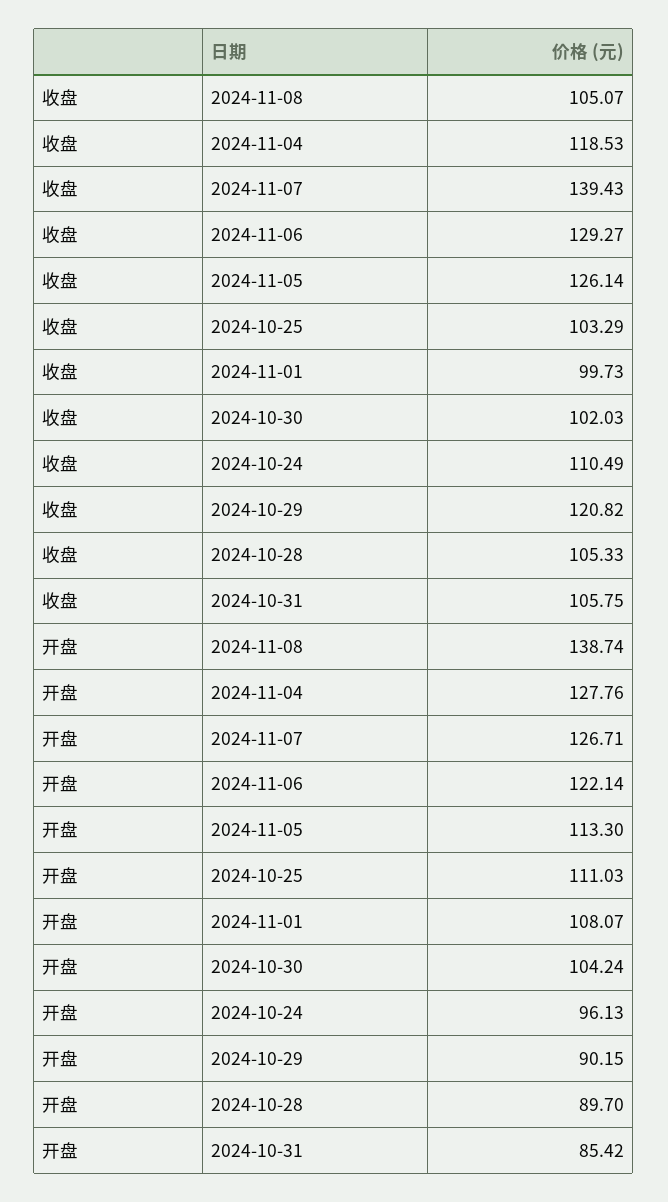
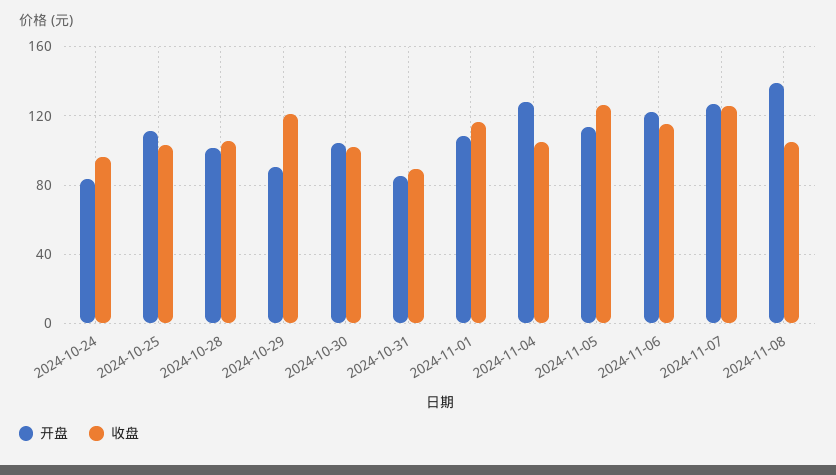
  {
    "收盘": {
      "2024-11-08": 105.07,
-     "2024-11-04": 118.53,
+     "2024-11-04": 105,
-     "2024-11-07": 139.43,
+     "2024-11-07": 125,
-     "2024-11-06": 129.27,
+     "2024-11-06": 115,
      "2024-11-05": 126.14,
      "2024-10-25": 103.29,
-     "2024-11-01": 99.73,
+     "2024-11-01": 115,
      "2024-10-30": 102.03,
-     "2024-10-24": 110.49,
+     "2024-10-24": 95,
      "2024-10-29": 120.82,
      "2024-10-28": 105.33,
-     "2024-10-31": 105.75
+     "2024-10-31": 90
    },
    "开盘": {
      "2024-11-08": 138.74,
      "2024-11-04": 127.76,
      "2024-11-07": 126.71,
      "2024-11-06": 122.14,
      "2024-11-05": 113.3,
      "2024-10-25": 111.03,
      "2024-11-01": 108.07,
      "2024-10-30": 104.24,
-     "2024-10-24": 96.13,
+     "2024-10-24": 85,
      "2024-10-29": 90.15,
-     "2024-10-28": 89.7,
+     "2024-10-28": 100,
      "2024-10-31": 85.42
    }
  }

